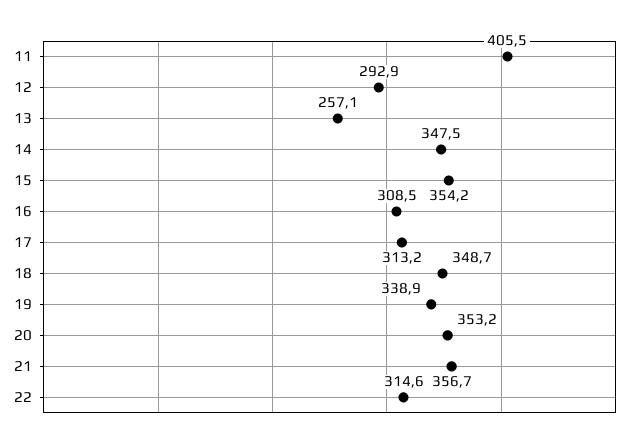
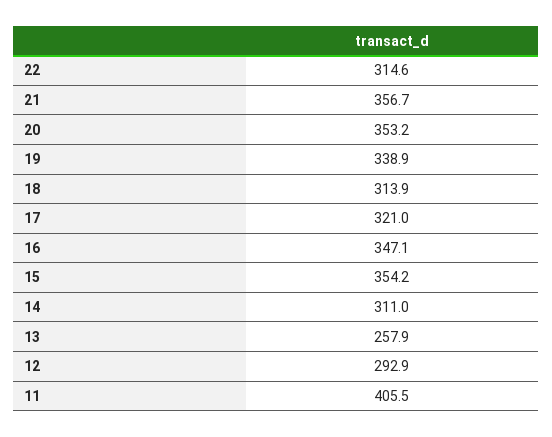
  {
    "11": 405.5,
    "12": 292.9,
-   "13": 257.1,
+   "13": 257.9,
-   "14": 347.5,
+   "14": 311,
    "15": 354.2,
-   "16": 308.5,
+   "16": 347.1,
-   "17": 313.2,
+   "17": 321,
-   "18": 348.7,
+   "18": 313.9,
    "19": 338.9,
    "20": 353.2,
    "21": 356.7,
    "22": 314.6
  }

